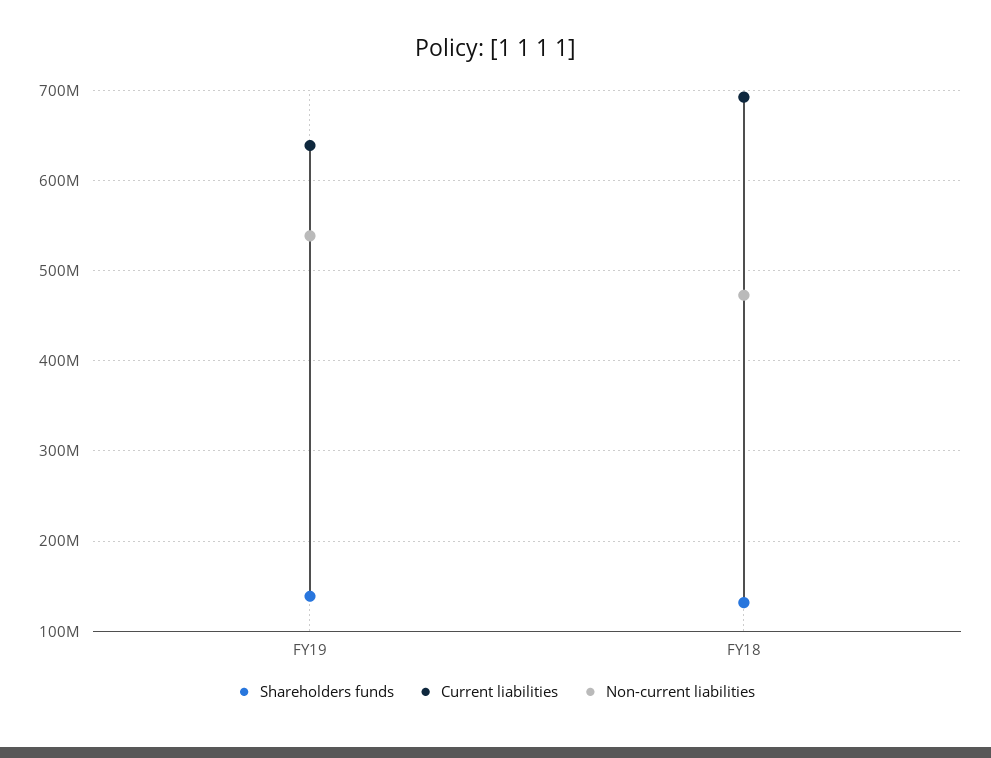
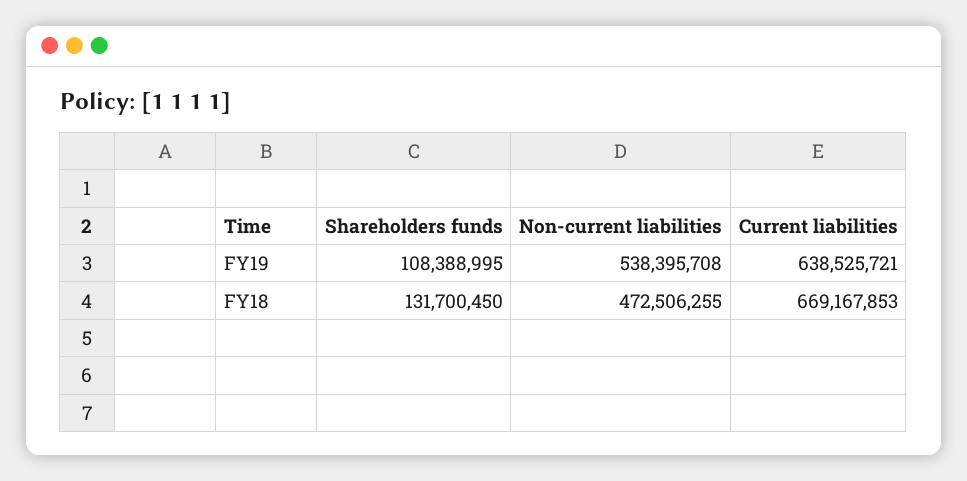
  {
    "Shareholders funds": {
-     "FY19": 140000000,
+     "FY19": 108388995,
      "FY18": 131700450
    },
    "Current liabilities": {
      "FY19": 638525721,
-     "FY18": 690000000
+     "FY18": 669167853
    },
    "Non-current liabilities": {
      "FY19": 538395708,
      "FY18": 472506255
    }
  }

